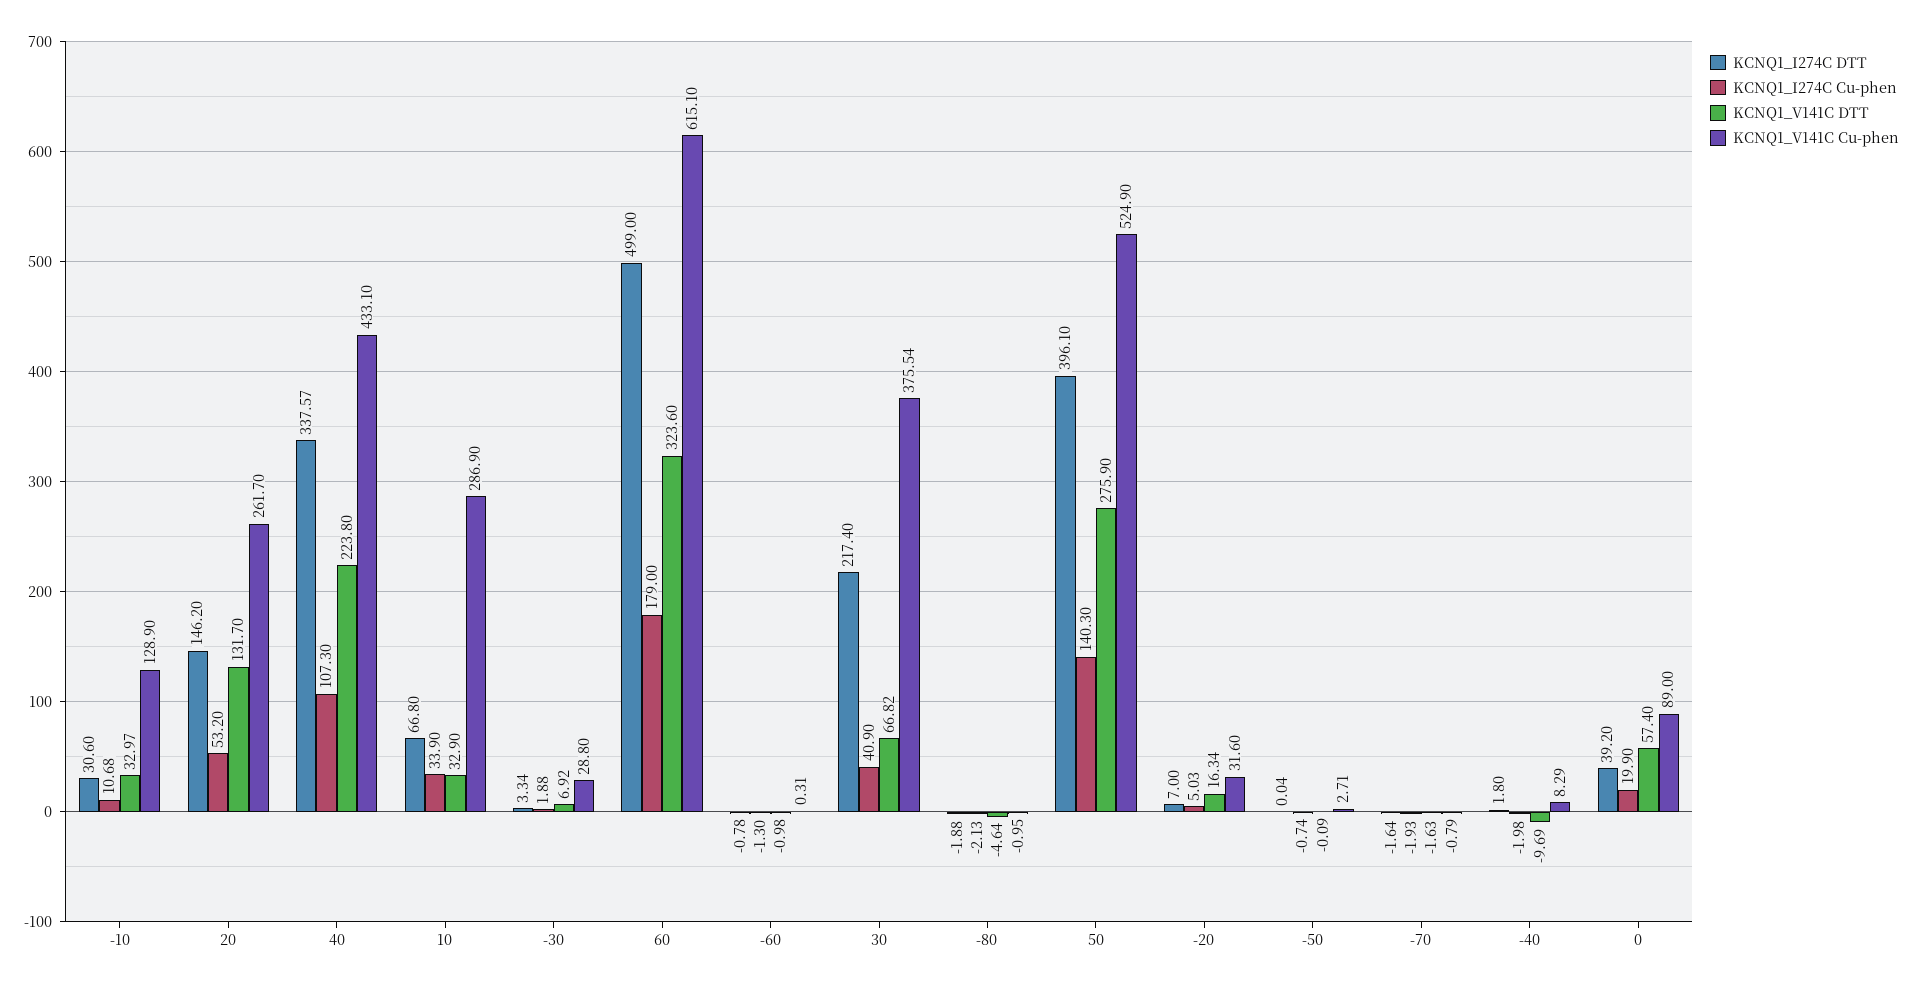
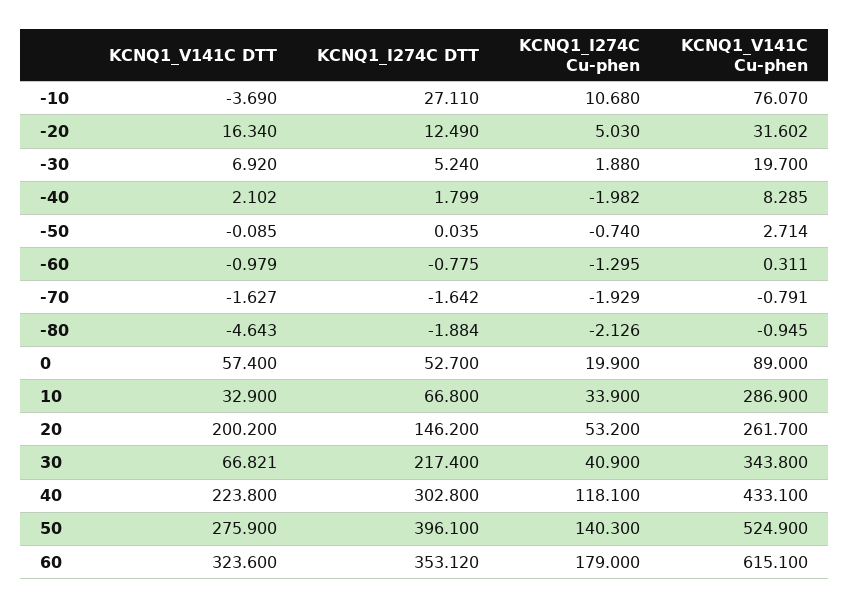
  {
    "KCNQ1_I274C DTT": {
-     "-10": 30.6,
+     "-10": 27.11,
      "20": 146.2,
-     "40": 337.57,
+     "40": 302.8,
      "10": 66.8,
-     "-30": 3.34,
+     "-30": 5.24,
-     "60": 499,
+     "60": 353.12,
      "-60": -0.775,
      "30": 217.4,
      "-80": -1.884,
      "50": 396.1,
-     "-20": 7,
+     "-20": 12.49,
      "-50": 0.035,
      "-70": -1.642,
      "-40": 1.799,
-     "0": 39.2
+     "0": 52.7
    },
    "KCNQ1_I274C Cu-phen": {
      "-10": 10.68,
      "20": 53.2,
-     "40": 107.3,
+     "40": 118.1,
      "10": 33.9,
      "-30": 1.88,
      "60": 179,
      "-60": -1.295,
      "30": 40.9,
      "-80": -2.126,
      "50": 140.3,
      "-20": 5.03,
      "-50": -0.74,
      "-70": -1.929,
      "-40": -1.982,
      "0": 19.9
    },
    "KCNQ1_V141C DTT": {
-     "-10": 32.97,
+     "-10": -3.69,
-     "20": 131.7,
+     "20": 200.2,
      "40": 223.8,
      "10": 32.9,
      "-30": 6.92,
      "60": 323.6,
      "-60": -0.979,
      "30": 66.821,
      "-80": -4.643,
      "50": 275.9,
      "-20": 16.34,
      "-50": -0.085,
      "-70": -1.627,
-     "-40": -9.69,
+     "-40": 2.102,
      "0": 57.4
    },
    "KCNQ1_V141C Cu-phen": {
-     "-10": 128.9,
+     "-10": 76.07,
      "20": 261.7,
      "40": 433.1,
      "10": 286.9,
-     "-30": 28.8,
+     "-30": 19.7,
      "60": 615.1,
      "-60": 0.311,
-     "30": 375.54,
+     "30": 343.8,
      "-80": -0.945,
      "50": 524.9,
      "-20": 31.602,
      "-50": 2.714,
      "-70": -0.791,
      "-40": 8.285,
      "0": 89
    }
  }

